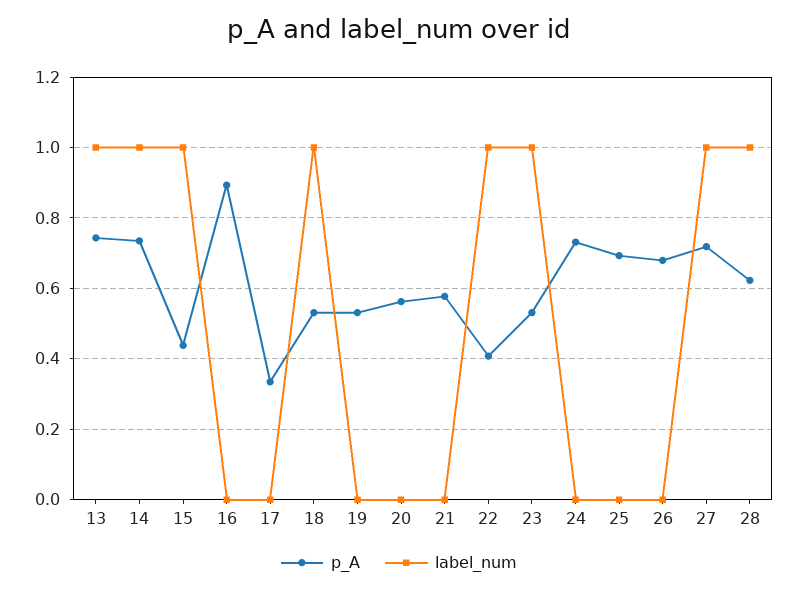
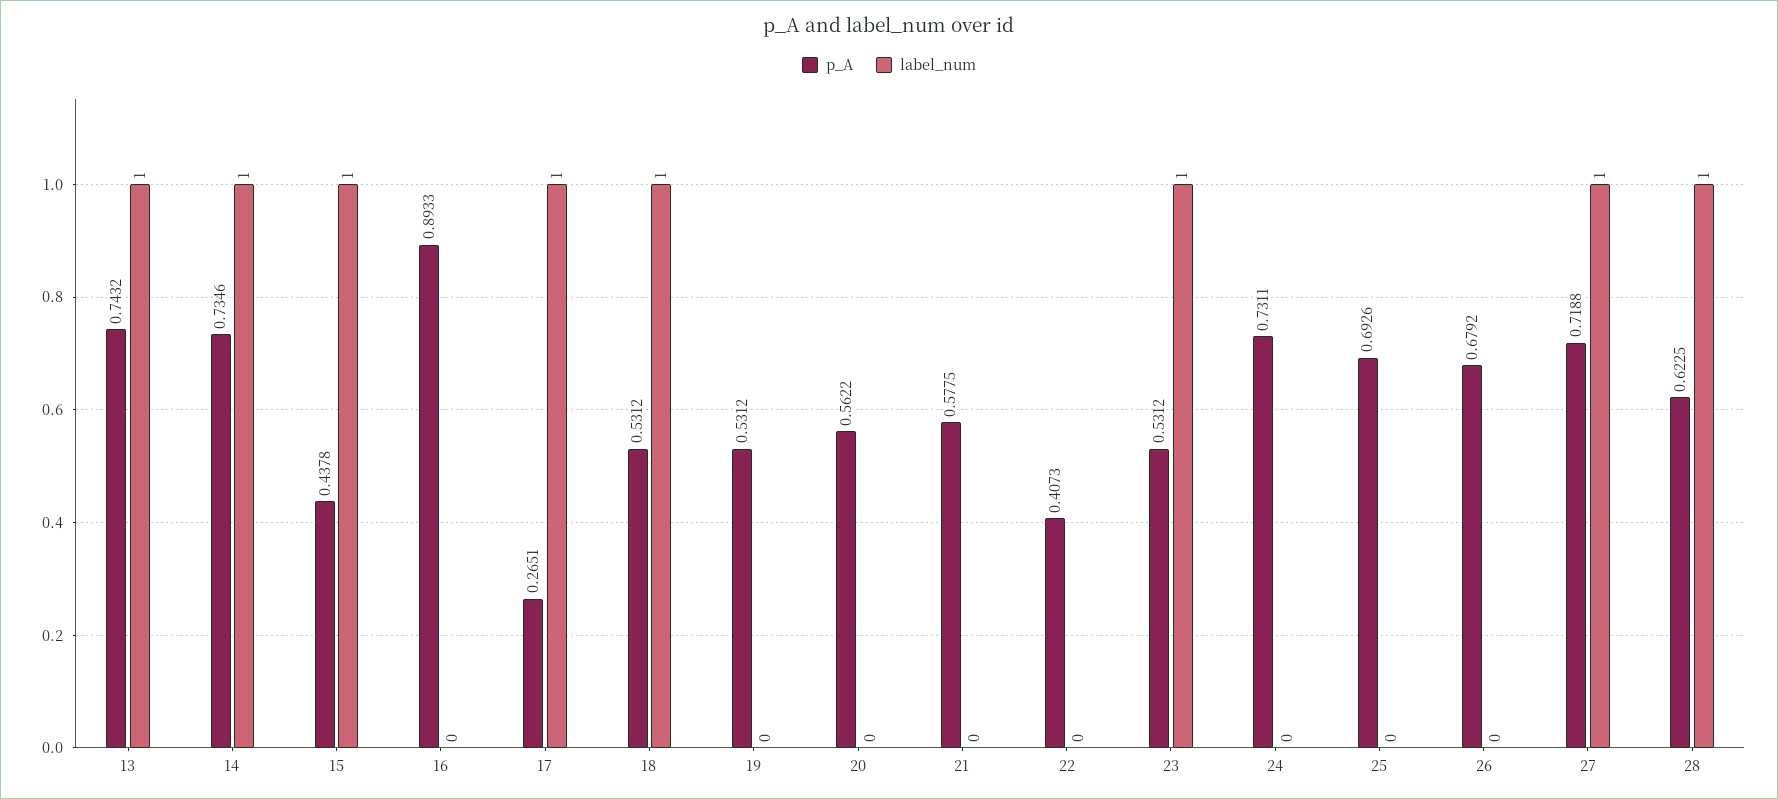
  {
    "p_A": {
      "13": 0.7432,
      "14": 0.7346,
      "15": 0.4378,
      "16": 0.8933,
-     "17": 0.34,
+     "17": 0.2651,
      "18": 0.5312,
      "19": 0.5312,
      "20": 0.5622,
      "21": 0.5775,
      "22": 0.4073,
      "23": 0.5312,
      "24": 0.7311,
      "25": 0.6926,
      "26": 0.6792,
      "27": 0.7188,
      "28": 0.6225
    },
    "label_num": {
      "13": 1,
      "14": 1,
      "15": 1,
      "16": 0,
-     "17": 0,
+     "17": 1,
      "18": 1,
      "19": 0,
      "20": 0,
      "21": 0,
-     "22": 1,
+     "22": 0,
      "23": 1,
      "24": 0,
      "25": 0,
      "26": 0,
      "27": 1,
      "28": 1
    }
  }

